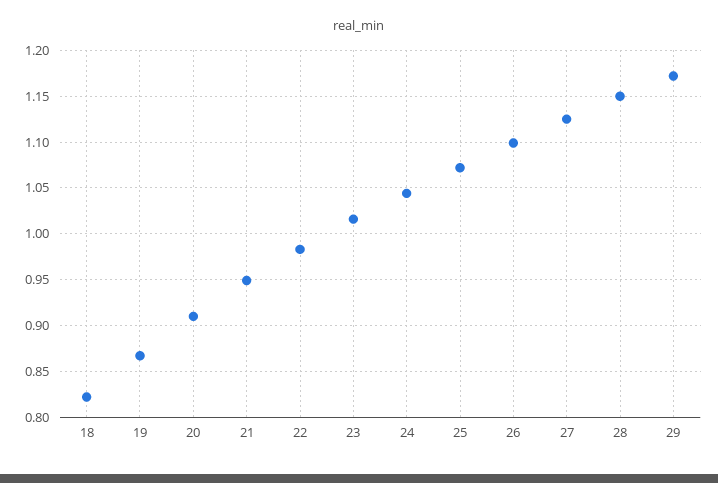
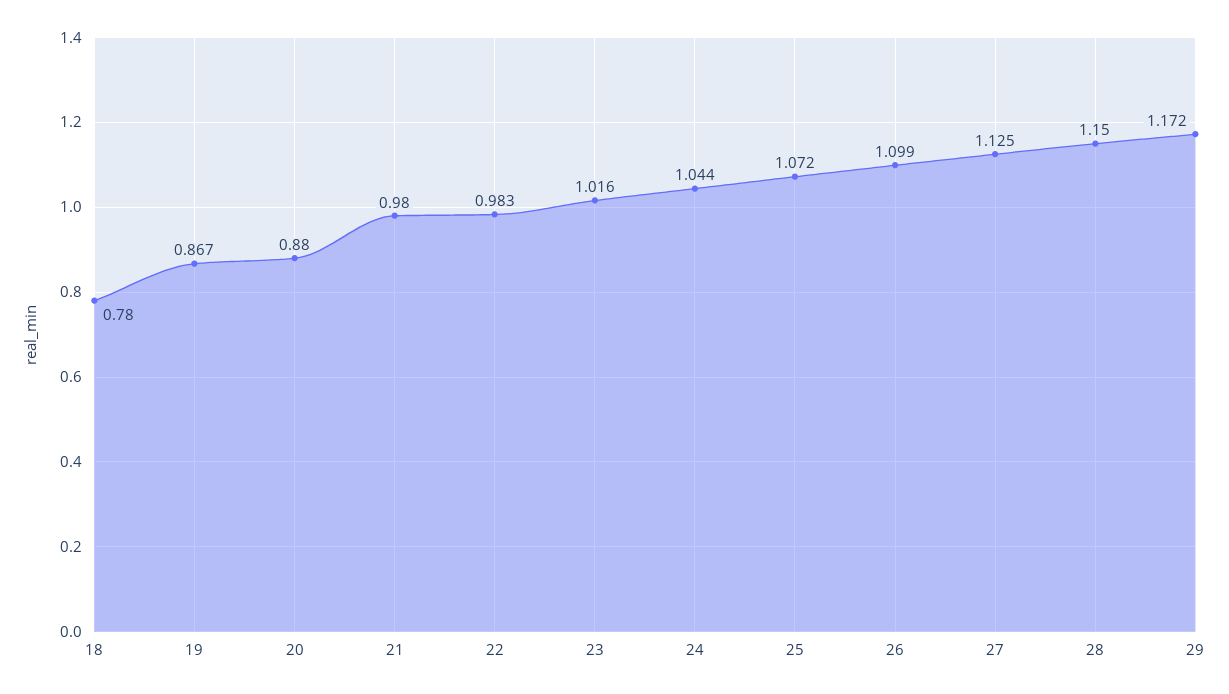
  {
-   "18": 0.82,
+   "18": 0.78,
    "19": 0.867,
-   "20": 0.91,
+   "20": 0.88,
-   "21": 0.95,
+   "21": 0.98,
    "22": 0.983,
    "23": 1.016,
    "24": 1.044,
    "25": 1.072,
    "26": 1.099,
    "27": 1.125,
    "28": 1.15,
    "29": 1.172
  }

